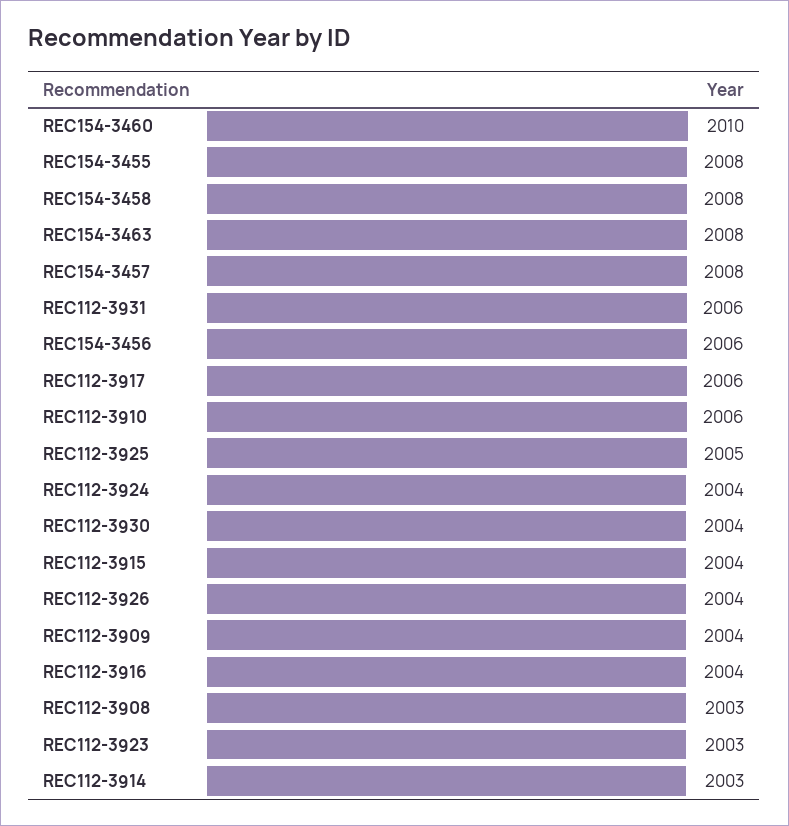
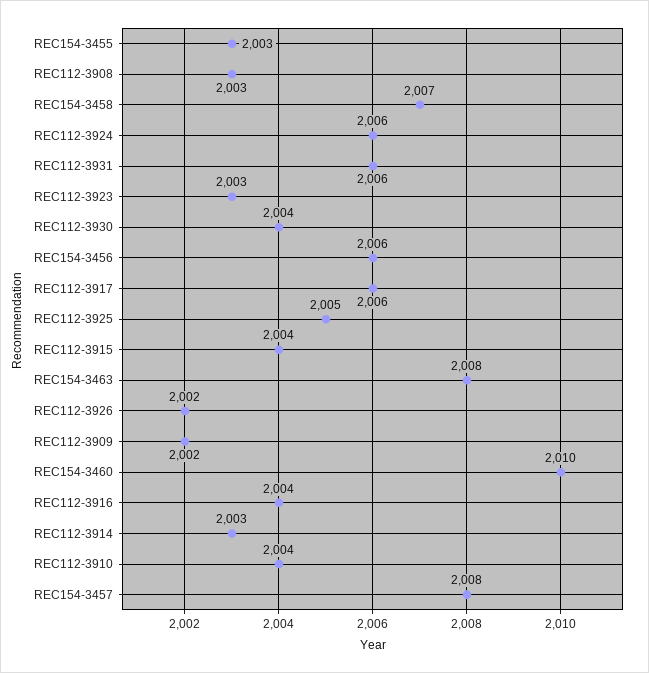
  {
    "REC154-3460": 2010,
-   "REC154-3455": 2008,
+   "REC154-3455": 2003,
-   "REC154-3458": 2008,
+   "REC154-3458": 2007,
    "REC154-3463": 2008,
    "REC154-3457": 2008,
    "REC112-3931": 2006,
    "REC154-3456": 2006,
    "REC112-3917": 2006,
-   "REC112-3910": 2006,
+   "REC112-3910": 2004,
    "REC112-3925": 2005,
-   "REC112-3924": 2004,
+   "REC112-3924": 2006,
    "REC112-3930": 2004,
    "REC112-3915": 2004,
-   "REC112-3926": 2004,
+   "REC112-3926": 2002,
-   "REC112-3909": 2004,
+   "REC112-3909": 2002,
    "REC112-3916": 2004,
    "REC112-3908": 2003,
    "REC112-3923": 2003,
    "REC112-3914": 2003
  }

